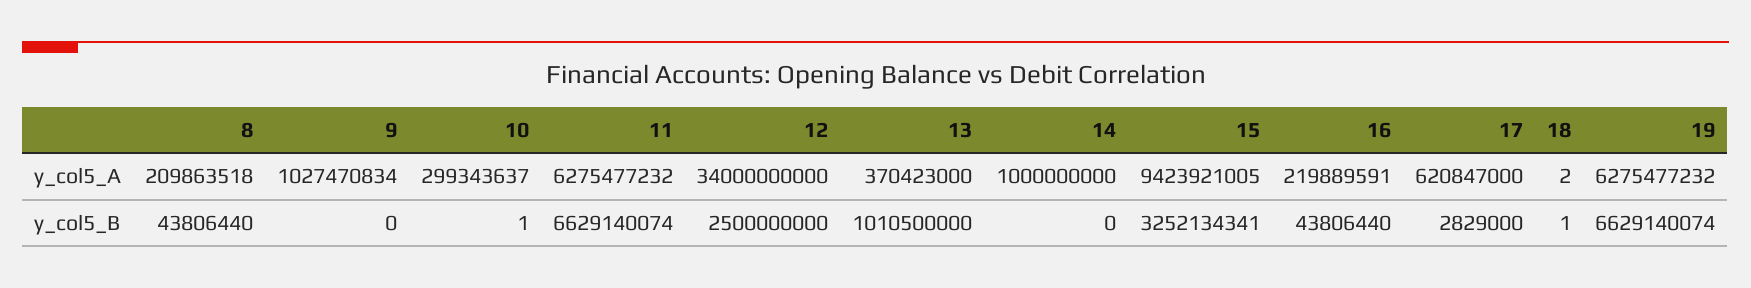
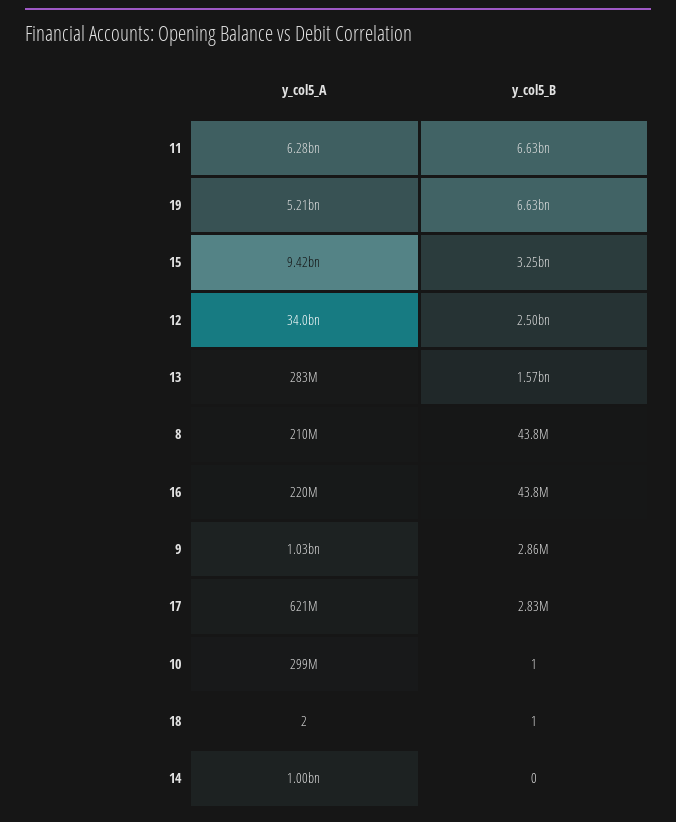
  {
    "8": {
      "y_col5_A": 209863518,
      "y_col5_B": 43806440
    },
    "9": {
      "y_col5_A": 1027470834,
-     "y_col5_B": 0
+     "y_col5_B": 2860000
    },
    "10": {
      "y_col5_A": 299343637,
      "y_col5_B": 1
    },
    "11": {
      "y_col5_A": 6275477232,
      "y_col5_B": 6629140074
    },
    "12": {
      "y_col5_A": 34000000000,
      "y_col5_B": 2500000000
    },
    "13": {
-     "y_col5_A": 370423000,
+     "y_col5_A": 283000000,
-     "y_col5_B": 1010500000
+     "y_col5_B": 1570000000
    },
    "14": {
      "y_col5_A": 1000000000,
      "y_col5_B": 0
    },
    "15": {
      "y_col5_A": 9423921005,
      "y_col5_B": 3252134341
    },
    "16": {
      "y_col5_A": 219889591,
      "y_col5_B": 43806440
    },
    "17": {
      "y_col5_A": 620847000,
      "y_col5_B": 2829000
    },
    "18": {
      "y_col5_A": 2,
      "y_col5_B": 1
    },
    "19": {
-     "y_col5_A": 6275477232,
+     "y_col5_A": 5210000000,
      "y_col5_B": 6629140074
    }
  }

